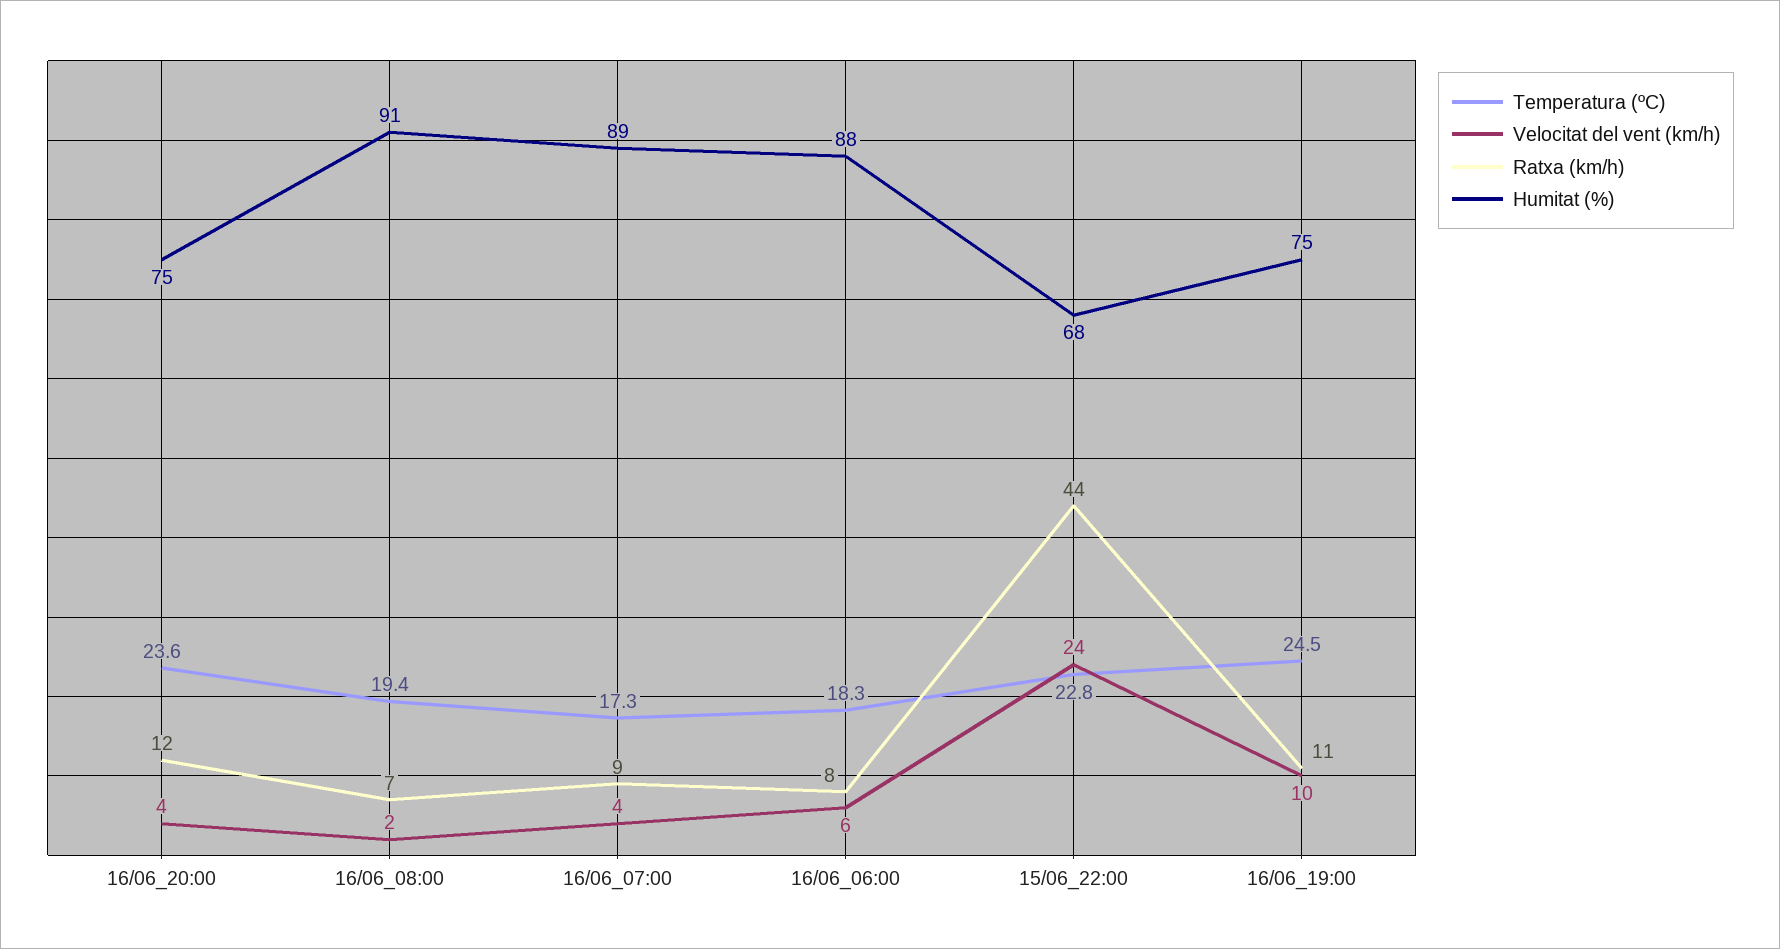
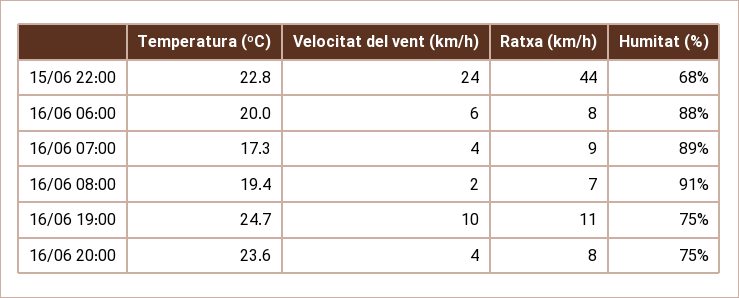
  {
    "Temperatura (ºC)": {
      "16/06_20:00": 23.6,
      "16/06_08:00": 19.4,
      "16/06_07:00": 17.3,
-     "16/06_06:00": 18.3,
+     "16/06_06:00": 20,
      "15/06_22:00": 22.8,
-     "16/06_19:00": 24.5
+     "16/06_19:00": 24.7
    },
    "Velocitat del vent (km/h)": {
      "16/06_20:00": 4,
      "16/06_08:00": 2,
      "16/06_07:00": 4,
      "16/06_06:00": 6,
      "15/06_22:00": 24,
      "16/06_19:00": 10
    },
    "Ratxa (km/h)": {
-     "16/06_20:00": 12,
+     "16/06_20:00": 8,
      "16/06_08:00": 7,
      "16/06_07:00": 9,
      "16/06_06:00": 8,
      "15/06_22:00": 44,
      "16/06_19:00": 11
    },
    "Humitat (%)": {
      "16/06_20:00": 75,
      "16/06_08:00": 91,
      "16/06_07:00": 89,
      "16/06_06:00": 88,
      "15/06_22:00": 68,
      "16/06_19:00": 75
    }
  }

